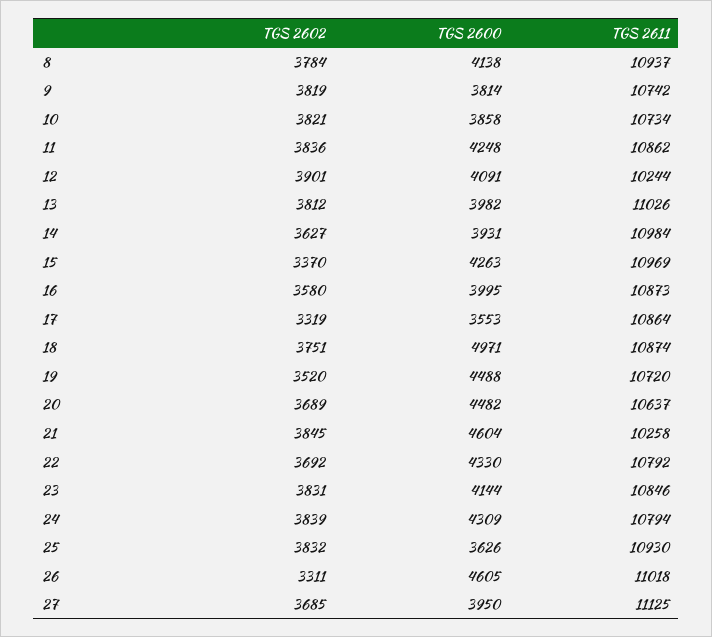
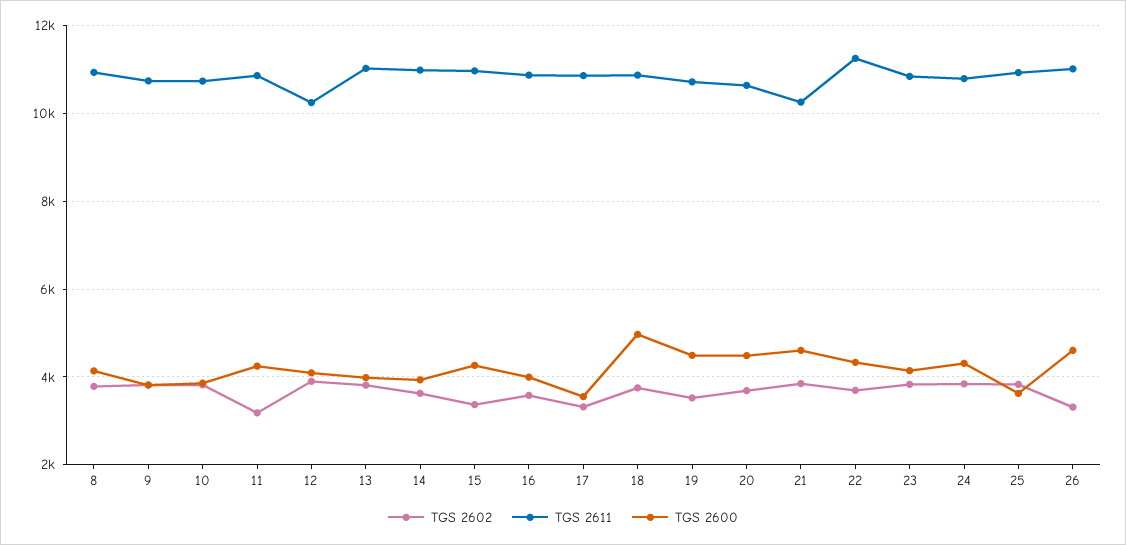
  {
    "TGS 2602": {
      "8": 3784,
      "9": 3819,
      "10": 3821,
-     "11": 3836,
+     "11": 3200,
      "12": 3901,
      "13": 3812,
      "14": 3627,
      "15": 3370,
      "16": 3580,
      "17": 3319,
      "18": 3751,
      "19": 3520,
      "20": 3689,
      "21": 3845,
      "22": 3692,
      "23": 3831,
      "24": 3839,
      "25": 3832,
-     "26": 3311,
+     "26": 3311
-     "27": 3685
    },
    "TGS 2600": {
      "8": 4138,
      "9": 3814,
      "10": 3858,
      "11": 4248,
      "12": 4091,
      "13": 3982,
      "14": 3931,
      "15": 4263,
      "16": 3995,
      "17": 3553,
      "18": 4971,
      "19": 4488,
      "20": 4482,
      "21": 4604,
      "22": 4330,
      "23": 4144,
      "24": 4309,
      "25": 3626,
-     "26": 4605,
+     "26": 4605
-     "27": 3950
    },
    "TGS 2611": {
      "8": 10937,
      "9": 10742,
      "10": 10734,
      "11": 10862,
      "12": 10244,
      "13": 11026,
      "14": 10984,
      "15": 10969,
      "16": 10873,
      "17": 10864,
      "18": 10874,
      "19": 10720,
      "20": 10637,
      "21": 10258,
-     "22": 10792,
+     "22": 11200,
      "23": 10846,
      "24": 10794,
      "25": 10930,
-     "26": 11018,
+     "26": 11018
-     "27": 11125
    }
  }

